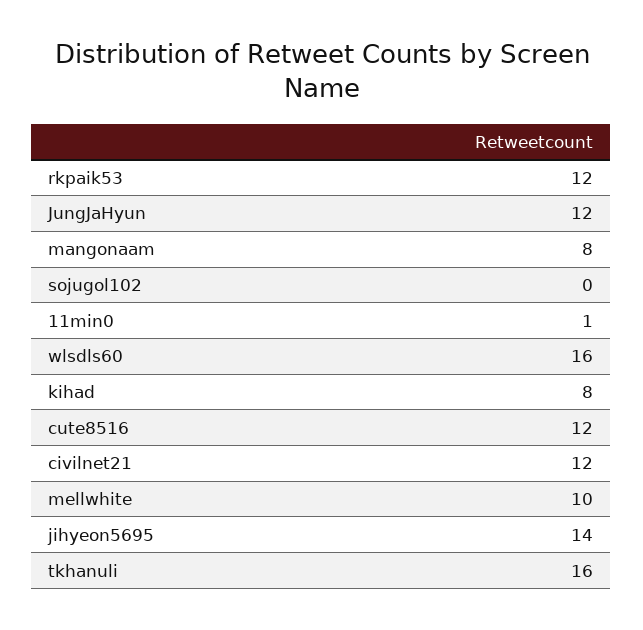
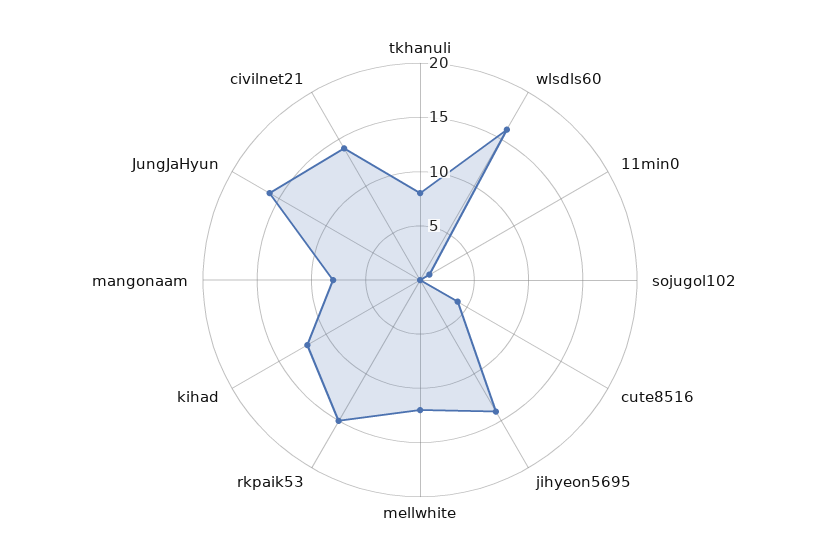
  {
-   "rkpaik53": 12,
+   "rkpaik53": 15,
-   "JungJaHyun": 12,
+   "JungJaHyun": 16,
    "mangonaam": 8,
    "sojugol102": 0,
    "11min0": 1,
    "wlsdls60": 16,
-   "kihad": 8,
+   "kihad": 12,
-   "cute8516": 12,
+   "cute8516": 4,
-   "civilnet21": 12,
+   "civilnet21": 14,
-   "mellwhite": 10,
+   "mellwhite": 12,
    "jihyeon5695": 14,
-   "tkhanuli": 16
+   "tkhanuli": 8
  }

